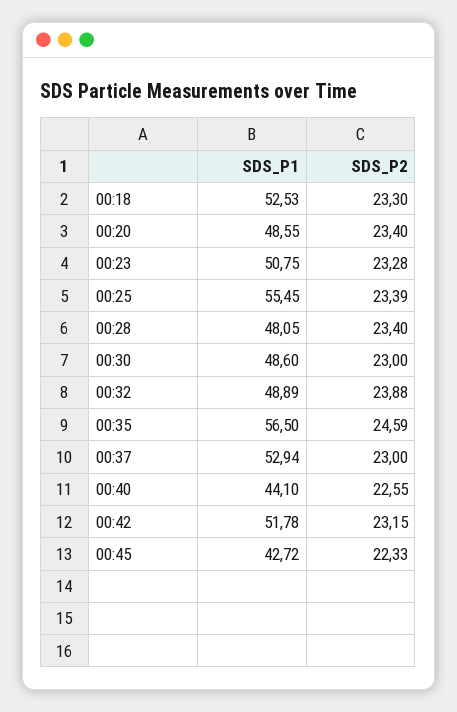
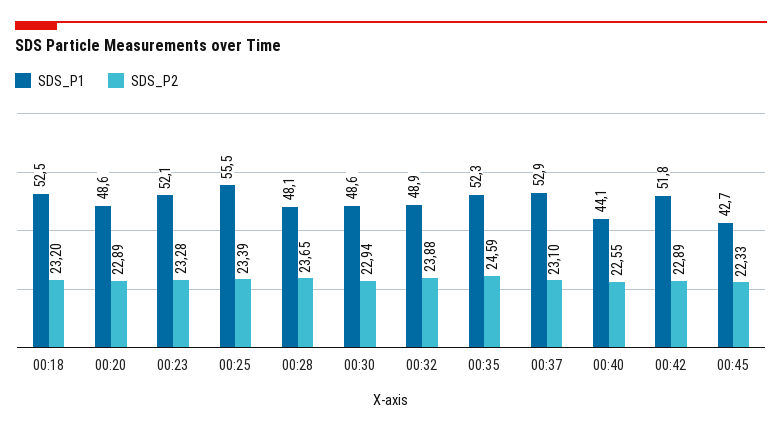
  {
    "SDS_P1": {
      "00:18": 52.53,
      "00:20": 48.55,
-     "00:23": 50.75,
+     "00:23": 52.1,
      "00:25": 55.45,
      "00:28": 48.05,
      "00:30": 48.6,
      "00:32": 48.89,
-     "00:35": 56.5,
+     "00:35": 52.3,
      "00:37": 52.94,
      "00:40": 44.1,
      "00:42": 51.78,
      "00:45": 42.72
    },
    "SDS_P2": {
-     "00:18": 23.3,
+     "00:18": 23.2,
-     "00:20": 23.4,
+     "00:20": 22.89,
      "00:23": 23.28,
      "00:25": 23.39,
-     "00:28": 23.4,
+     "00:28": 23.65,
-     "00:30": 23,
+     "00:30": 22.94,
      "00:32": 23.88,
      "00:35": 24.59,
-     "00:37": 23,
+     "00:37": 23.1,
      "00:40": 22.55,
-     "00:42": 23.15,
+     "00:42": 22.89,
      "00:45": 22.33
    }
  }

